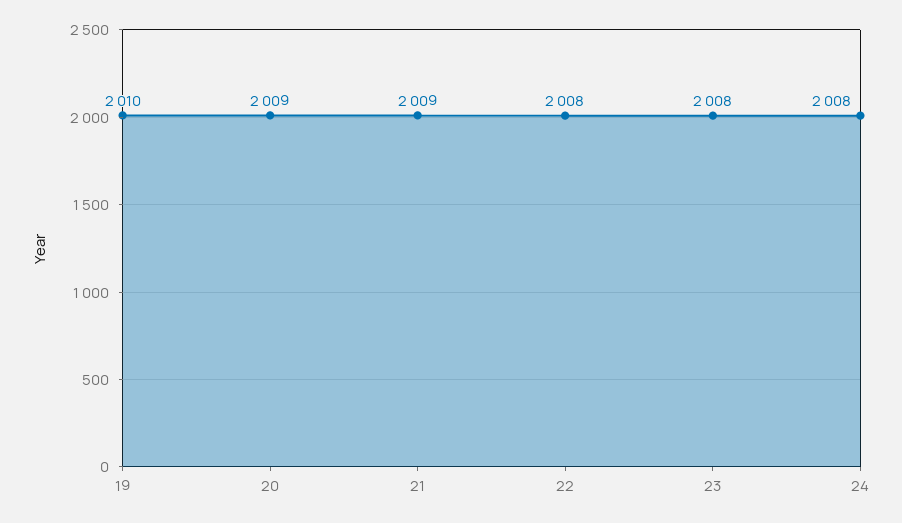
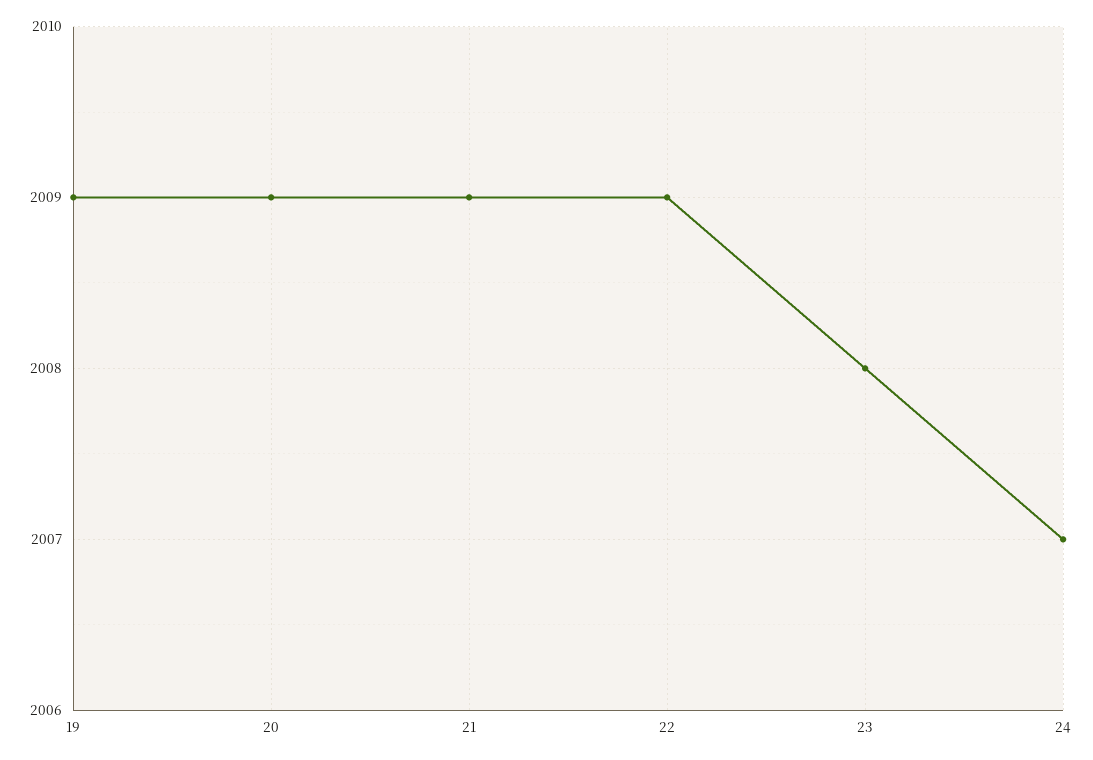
  {
-   "19": 2010,
+   "19": 2009,
    "20": 2009,
    "21": 2009,
-   "22": 2008,
+   "22": 2009,
    "23": 2008,
-   "24": 2008
+   "24": 2007
  }

